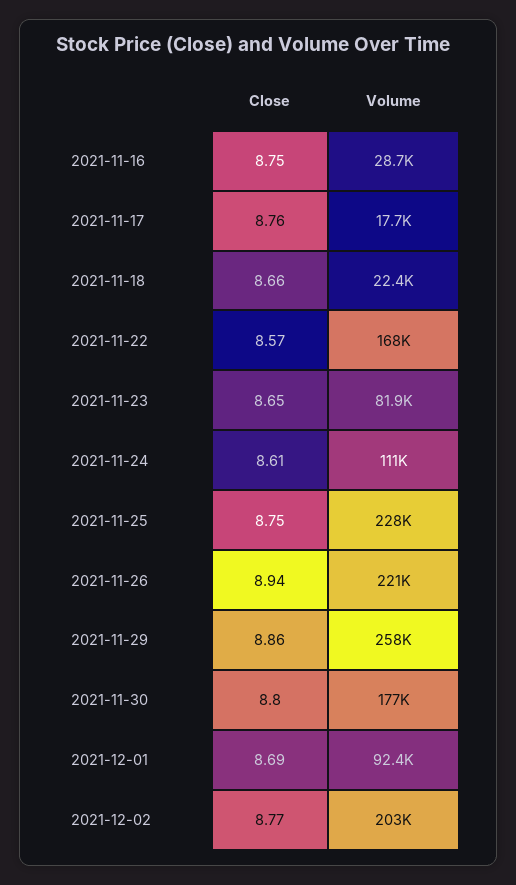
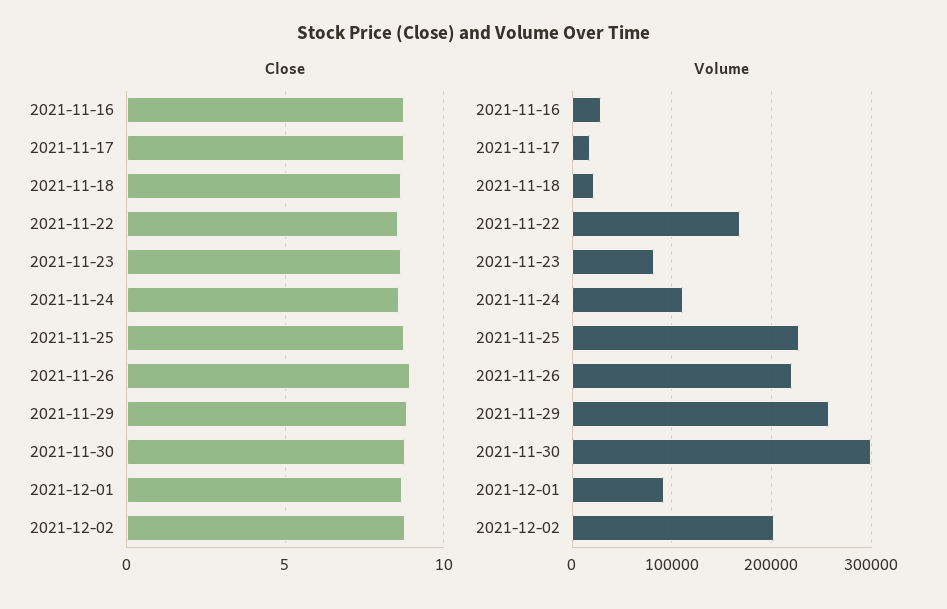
  {
    "Close": {
      "2021-11-16": 8.75,
      "2021-11-17": 8.76,
      "2021-11-18": 8.66,
      "2021-11-22": 8.57,
      "2021-11-23": 8.65,
      "2021-11-24": 8.61,
      "2021-11-25": 8.75,
      "2021-11-26": 8.94,
      "2021-11-29": 8.86,
      "2021-11-30": 8.8,
      "2021-12-01": 8.69,
      "2021-12-02": 8.77
    },
    "Volume": {
      "2021-11-16": 28700,
      "2021-11-17": 17700,
      "2021-11-18": 22400,
      "2021-11-22": 168000,
      "2021-11-23": 81900,
      "2021-11-24": 111000,
      "2021-11-25": 228000,
      "2021-11-26": 221000,
      "2021-11-29": 258000,
-     "2021-11-30": 177000,
+     "2021-11-30": 300000,
      "2021-12-01": 92400,
      "2021-12-02": 203000
    }
  }

